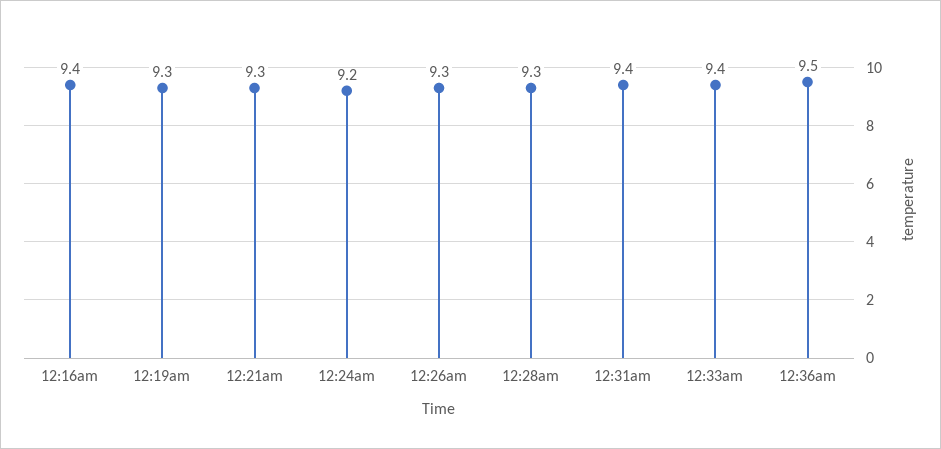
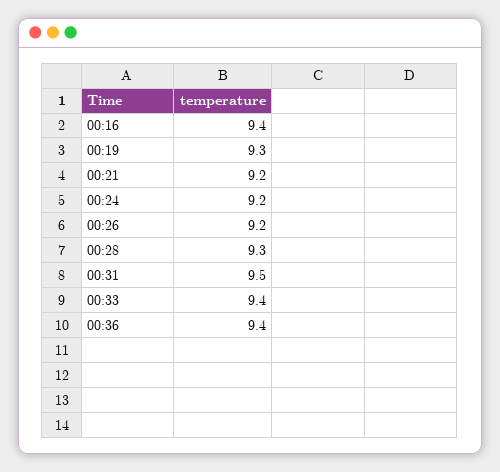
  {
    "12:16am": 9.4,
    "12:19am": 9.3,
-   "12:21am": 9.3,
+   "12:21am": 9.2,
    "12:24am": 9.2,
-   "12:26am": 9.3,
+   "12:26am": 9.2,
    "12:28am": 9.3,
-   "12:31am": 9.4,
+   "12:31am": 9.5,
    "12:33am": 9.4,
-   "12:36am": 9.5
+   "12:36am": 9.4
  }

